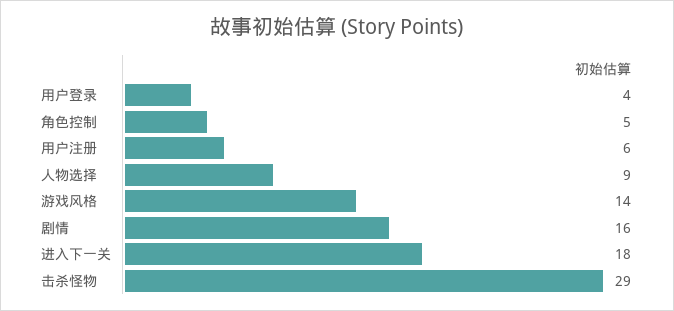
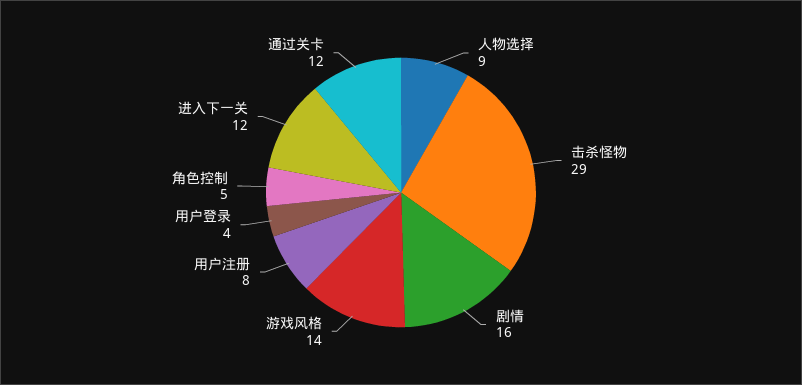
  {
    "用户登录": 4,
    "角色控制": 5,
-   "用户注册": 6,
+   "用户注册": 8,
    "人物选择": 9,
    "游戏风格": 14,
    "剧情": 16,
-   "进入下一关": 18,
+   "进入下一关": 12,
-   "击杀怪物": 29
+   "击杀怪物": 29,
+   "通过关卡": 12
  }

